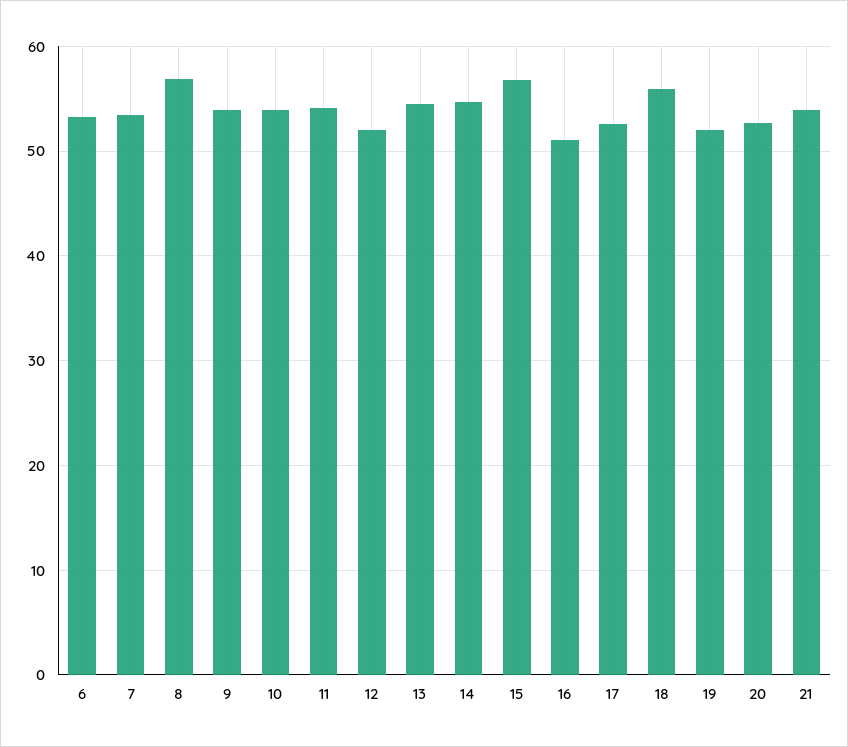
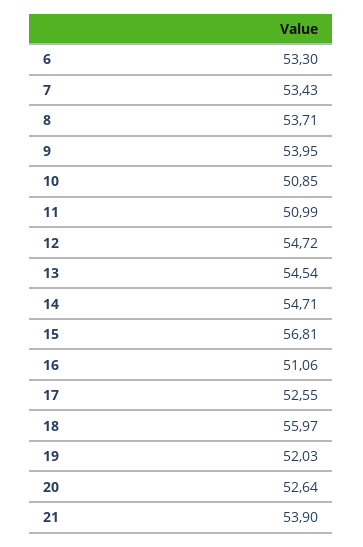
  {
    "6": 53.3,
    "7": 53.43,
-   "8": 57,
+   "8": 53.71,
    "9": 53.95,
-   "10": 54,
+   "10": 50.85,
-   "11": 54,
+   "11": 50.99,
-   "12": 52,
+   "12": 54.72,
    "13": 54.54,
    "14": 54.71,
    "15": 56.81,
    "16": 51.06,
    "17": 52.55,
    "18": 55.97,
    "19": 52.03,
    "20": 52.64,
    "21": 53.9
  }

